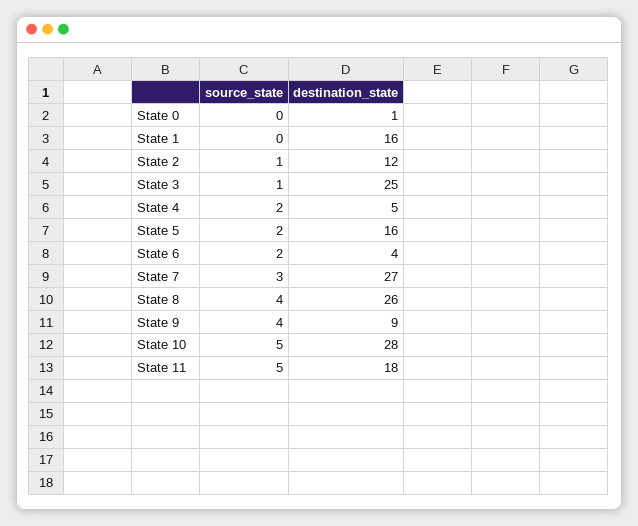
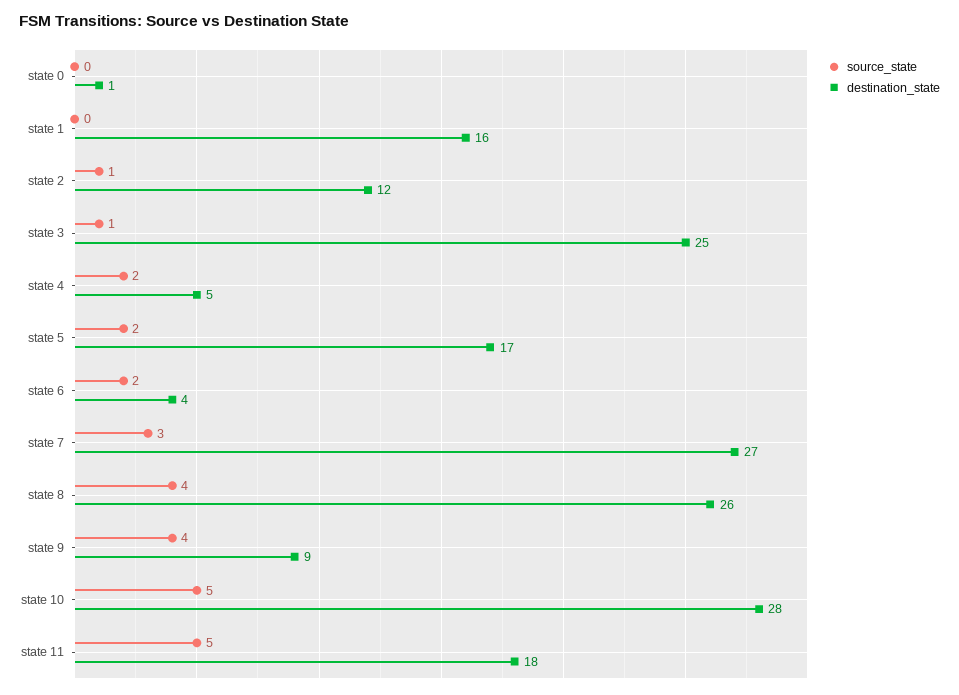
  {
    "source_state": {
      "State 0": 0,
      "State 1": 0,
      "State 2": 1,
      "State 3": 1,
      "State 4": 2,
      "State 5": 2,
      "State 6": 2,
      "State 7": 3,
      "State 8": 4,
      "State 9": 4,
      "State 10": 5,
      "State 11": 5
    },
    "destination_state": {
      "State 0": 1,
      "State 1": 16,
      "State 2": 12,
      "State 3": 25,
      "State 4": 5,
-     "State 5": 16,
+     "State 5": 17,
      "State 6": 4,
      "State 7": 27,
      "State 8": 26,
      "State 9": 9,
      "State 10": 28,
      "State 11": 18
    }
  }

